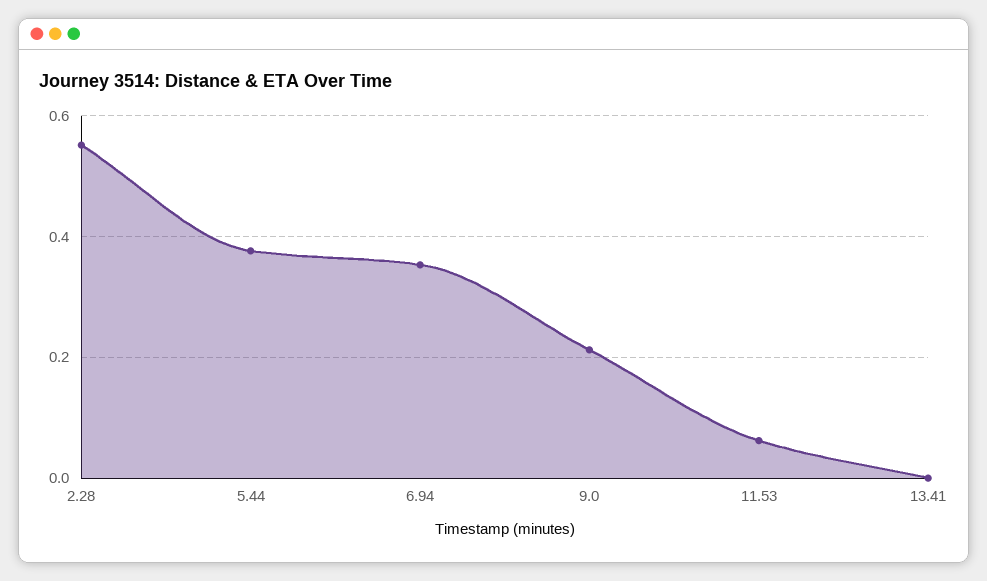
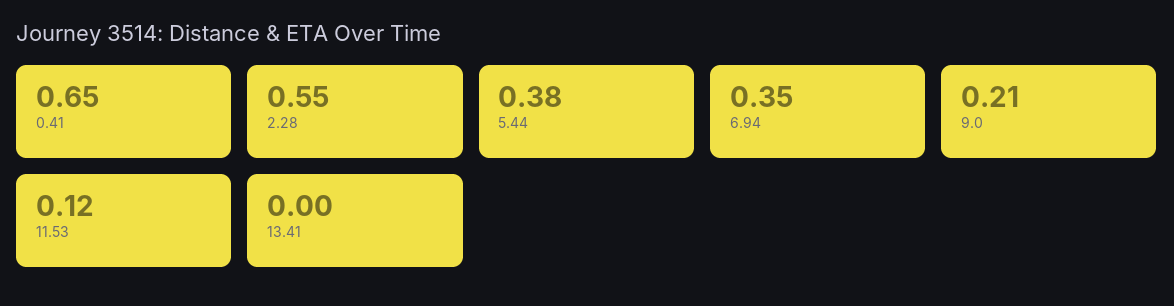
  {
    "2.28": 0.55,
    "5.44": 0.38,
    "6.94": 0.35,
    "9.0": 0.21,
-   "11.53": 0.06,
+   "11.53": 0.12,
-   "13.41": 0
+   "13.41": 0,
+   "0.41": 0.65
  }

